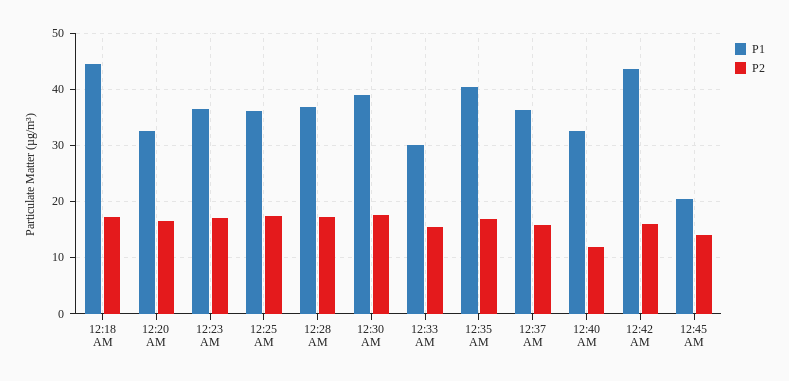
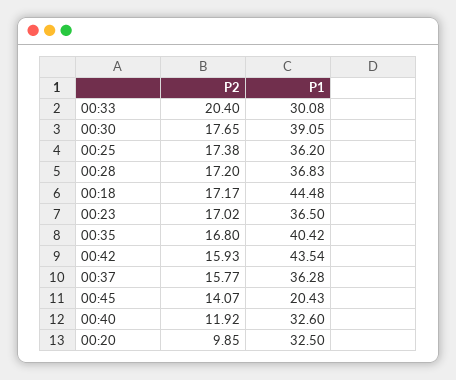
  {
    "P1": {
      "12:18 AM": 44.48,
      "12:20 AM": 32.5,
      "12:23 AM": 36.5,
      "12:25 AM": 36.2,
      "12:28 AM": 36.83,
      "12:30 AM": 39.05,
      "12:33 AM": 30.08,
      "12:35 AM": 40.42,
      "12:37 AM": 36.28,
      "12:40 AM": 32.6,
      "12:42 AM": 43.54,
      "12:45 AM": 20.43
    },
    "P2": {
      "12:18 AM": 17.17,
-     "12:20 AM": 16,
+     "12:20 AM": 9.85,
      "12:23 AM": 17.02,
      "12:25 AM": 17.38,
      "12:28 AM": 17.2,
      "12:30 AM": 17.65,
-     "12:33 AM": 16,
+     "12:33 AM": 20.4,
      "12:35 AM": 16.8,
      "12:37 AM": 15.77,
      "12:40 AM": 11.92,
      "12:42 AM": 15.93,
      "12:45 AM": 14.07
    }
  }

